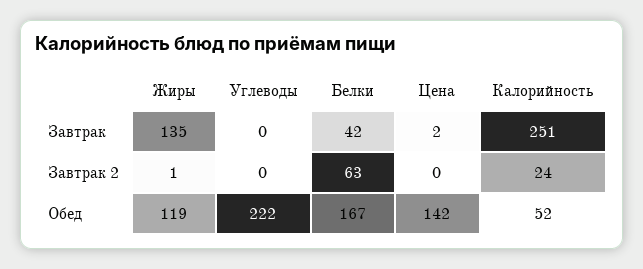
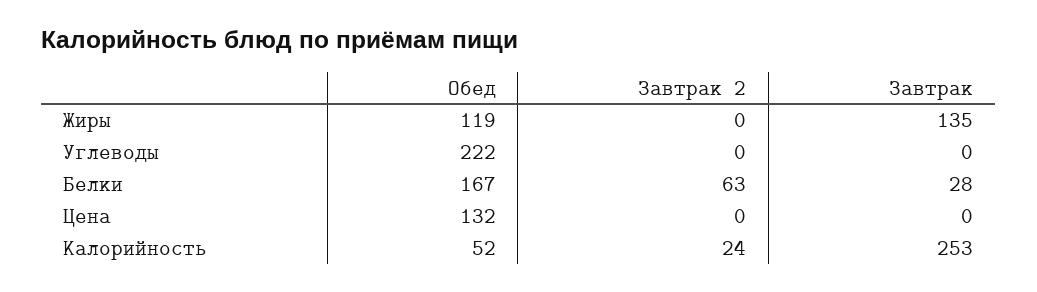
  {
    "Жиры": {
      "Завтрак": 135,
-     "Завтрак 2": 1,
+     "Завтрак 2": 0,
      "Обед": 119
    },
    "Углеводы": {
      "Завтрак": 0,
      "Завтрак 2": 0,
      "Обед": 222
    },
    "Белки": {
-     "Завтрак": 42,
+     "Завтрак": 28,
      "Завтрак 2": 63,
      "Обед": 167
    },
    "Цена": {
-     "Завтрак": 2,
+     "Завтрак": 0,
      "Завтрак 2": 0,
-     "Обед": 142
+     "Обед": 132
    },
    "Калорийность": {
-     "Завтрак": 251,
+     "Завтрак": 253,
      "Завтрак 2": 24,
      "Обед": 52
    }
  }

